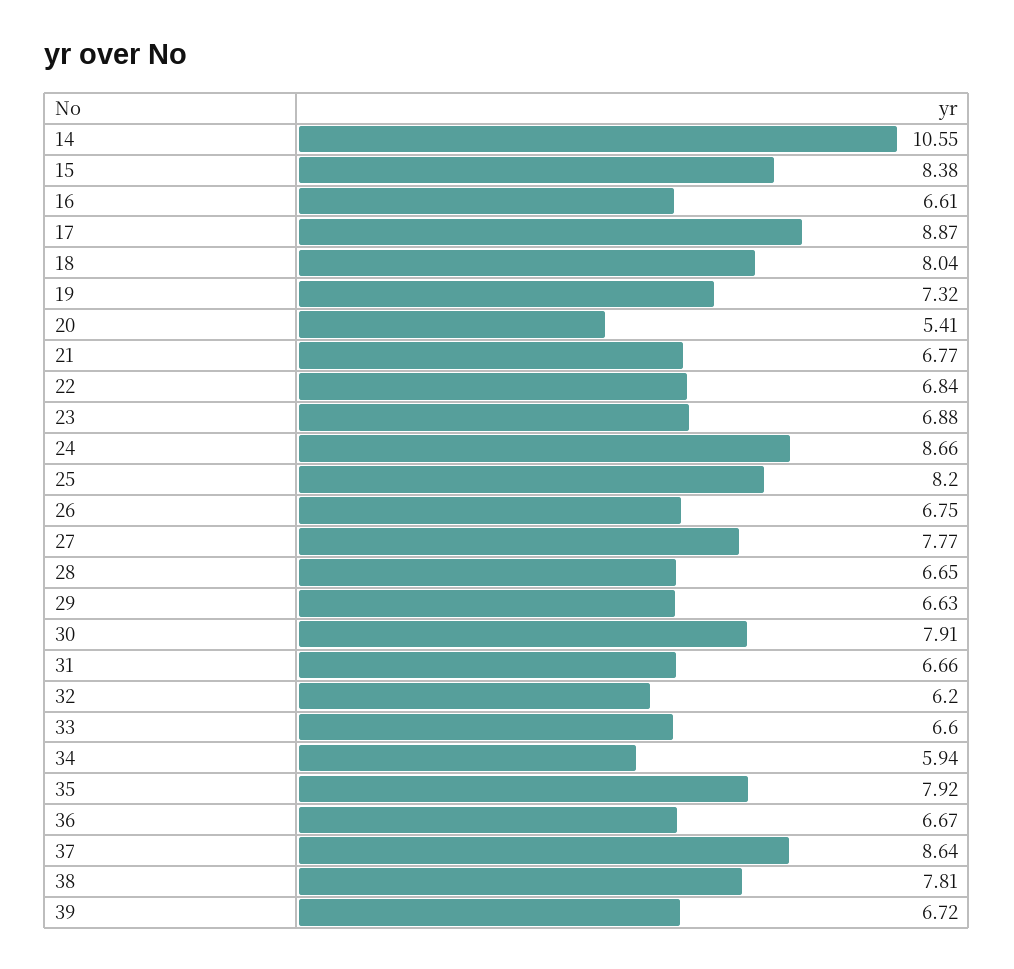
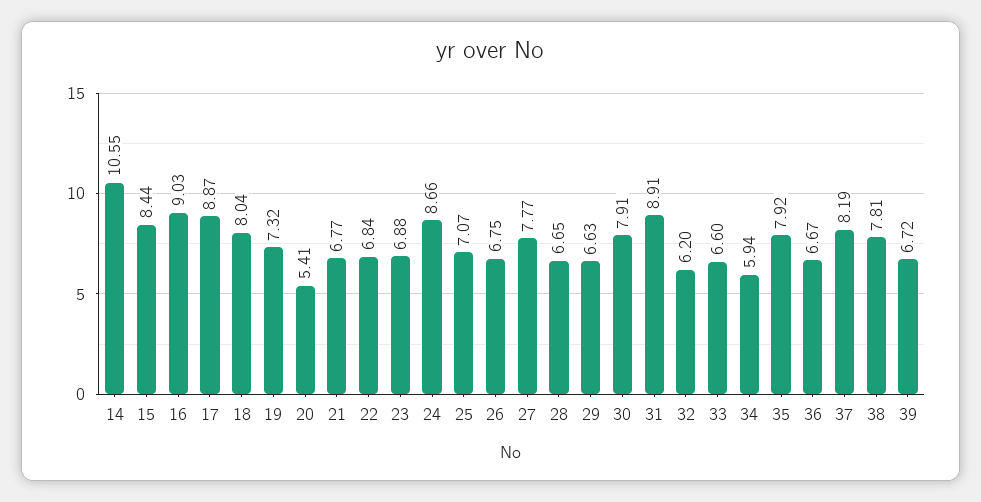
  {
    "14": 10.55,
-   "15": 8.38,
+   "15": 8.44,
-   "16": 6.61,
+   "16": 9.03,
    "17": 8.87,
    "18": 8.04,
    "19": 7.32,
    "20": 5.41,
    "21": 6.77,
    "22": 6.84,
    "23": 6.88,
    "24": 8.66,
-   "25": 8.2,
+   "25": 7.07,
    "26": 6.75,
    "27": 7.77,
    "28": 6.65,
    "29": 6.63,
    "30": 7.91,
-   "31": 6.66,
+   "31": 8.91,
    "32": 6.2,
    "33": 6.6,
    "34": 5.94,
    "35": 7.92,
    "36": 6.67,
-   "37": 8.64,
+   "37": 8.19,
    "38": 7.81,
    "39": 6.72
  }

